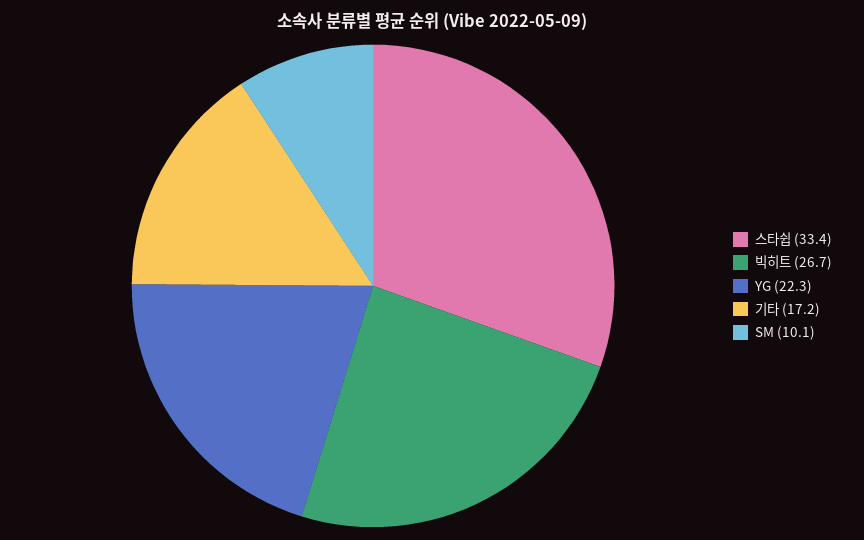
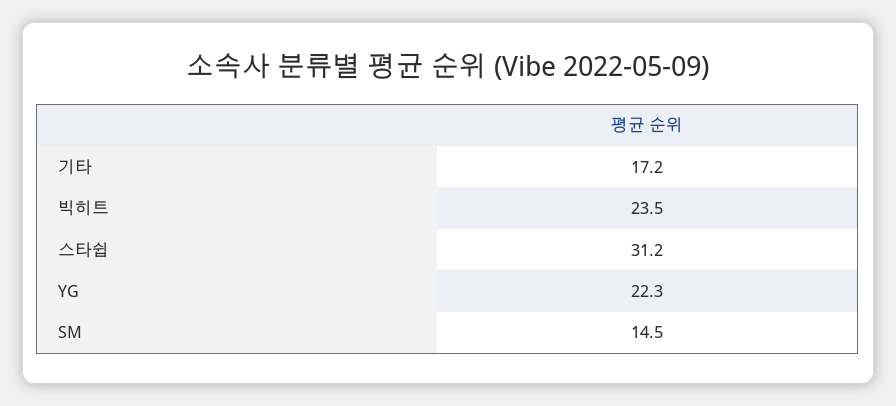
  {
-   "스타쉽": 33.4,
+   "스타쉽": 31.2,
-   "빅히트": 26.7,
+   "빅히트": 23.5,
    "YG": 22.3,
    "기타": 17.2,
-   "SM": 10.1
+   "SM": 14.5
  }

